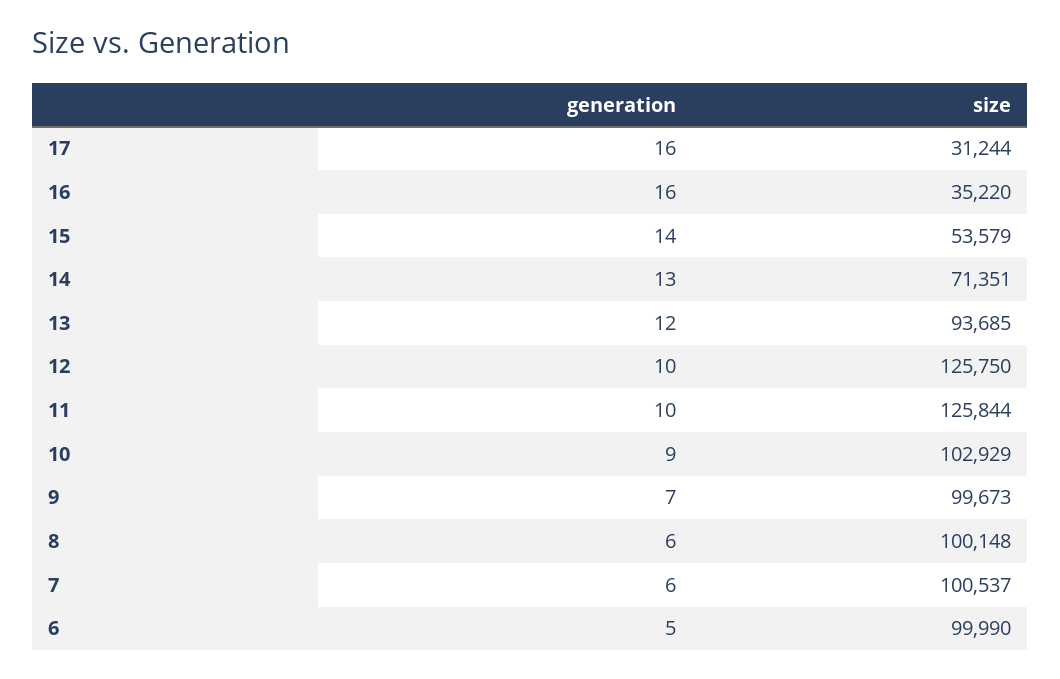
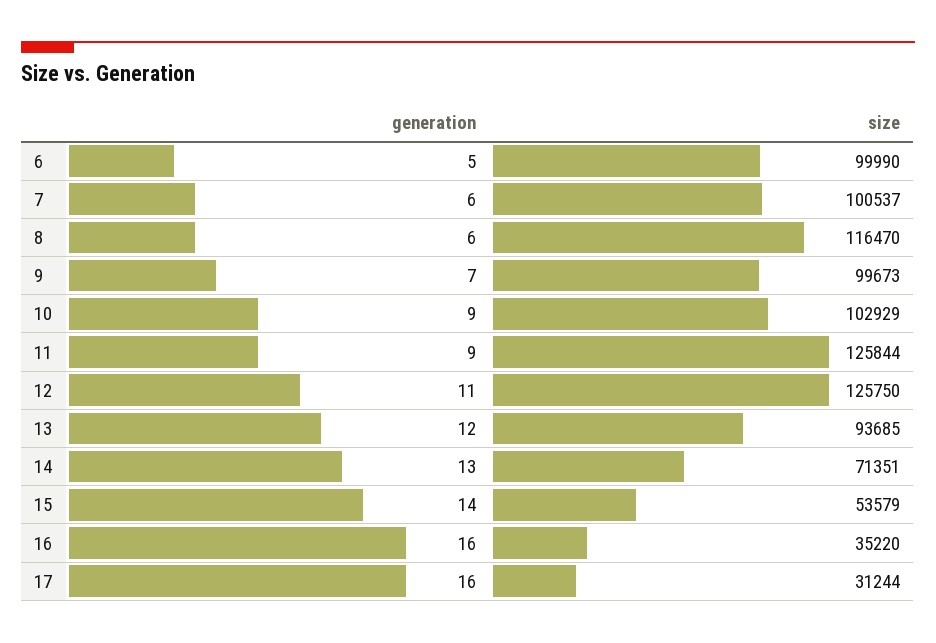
  {
    "generation": {
      "17": 16,
      "16": 16,
      "15": 14,
      "14": 13,
      "13": 12,
-     "12": 10,
+     "12": 11,
-     "11": 10,
+     "11": 9,
      "10": 9,
      "9": 7,
      "8": 6,
      "7": 6,
      "6": 5
    },
    "size": {
      "17": 31244,
      "16": 35220,
      "15": 53579,
      "14": 71351,
      "13": 93685,
      "12": 125750,
      "11": 125844,
      "10": 102929,
      "9": 99673,
-     "8": 100148,
+     "8": 116470,
      "7": 100537,
      "6": 99990
    }
  }

